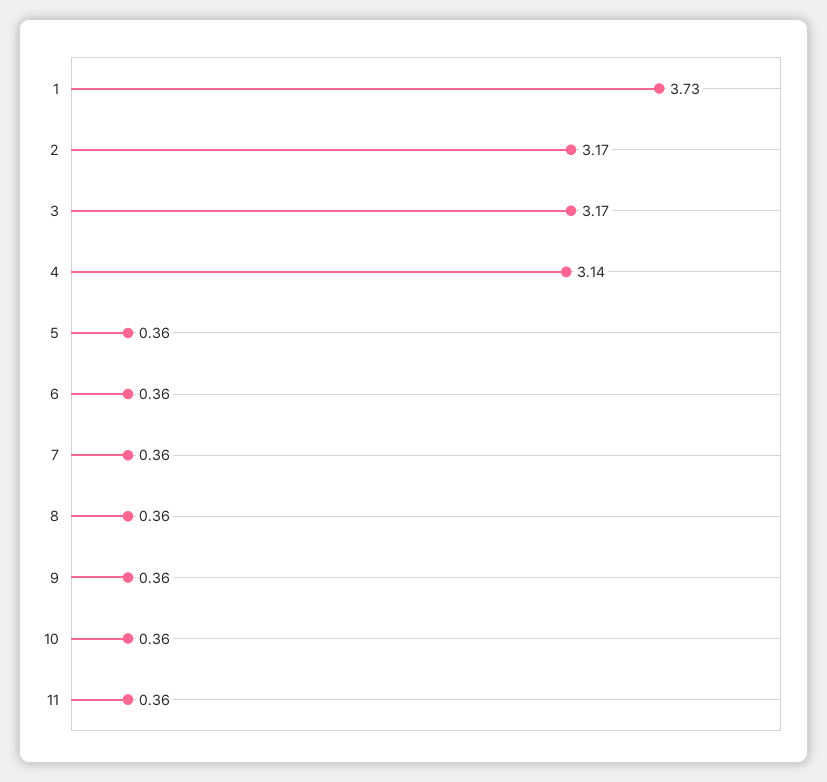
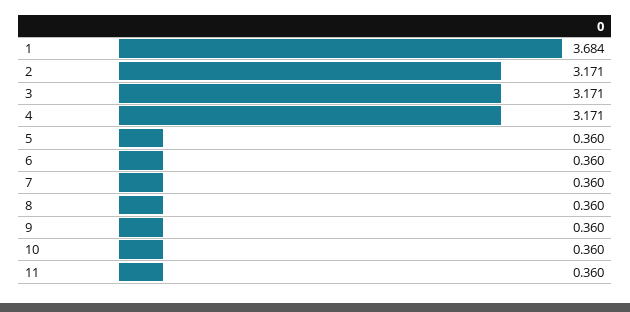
  {
-   "1": 3.73,
+   "1": 3.684,
    "2": 3.171,
    "3": 3.171,
-   "4": 3.14,
+   "4": 3.171,
    "5": 0.36,
    "6": 0.36,
    "7": 0.36,
    "8": 0.36,
    "9": 0.36,
    "10": 0.36,
    "11": 0.36
  }

